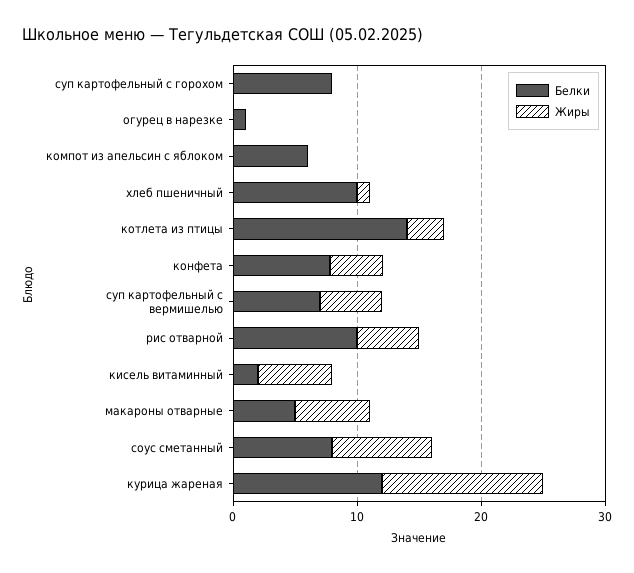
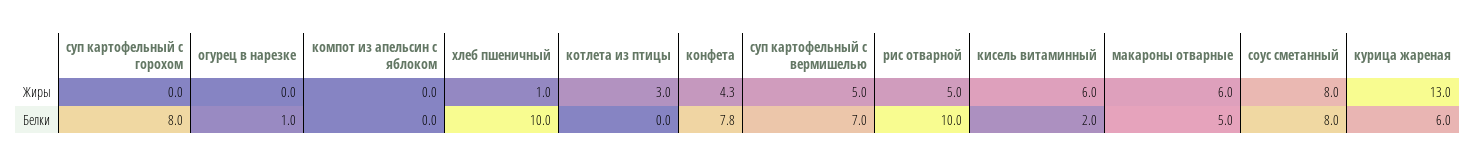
  {
    "Белки": {
      "суп картофельный с горохом": 8,
      "огурец в нарезке": 1,
-     "компот из апельсин с яблоком": 6,
+     "компот из апельсин с яблоком": 0,
      "хлеб пшеничный": 10,
-     "котлета из птицы": 14,
+     "котлета из птицы": 0,
      "конфета": 7.8,
      "суп картофельный с вермишелью": 7,
      "рис отварной": 10,
      "кисель витаминный": 2,
      "макароны отварные": 5,
      "соус сметанный": 8,
-     "курица жареная": 12
+     "курица жареная": 6
    },
    "Жиры": {
      "суп картофельный с горохом": 0,
      "огурец в нарезке": 0,
      "компот из апельсин с яблоком": 0,
      "хлеб пшеничный": 1,
      "котлета из птицы": 3,
      "конфета": 4.3,
      "суп картофельный с вермишелью": 5,
      "рис отварной": 5,
      "кисель витаминный": 6,
      "макароны отварные": 6,
      "соус сметанный": 8,
      "курица жареная": 13
    }
  }

